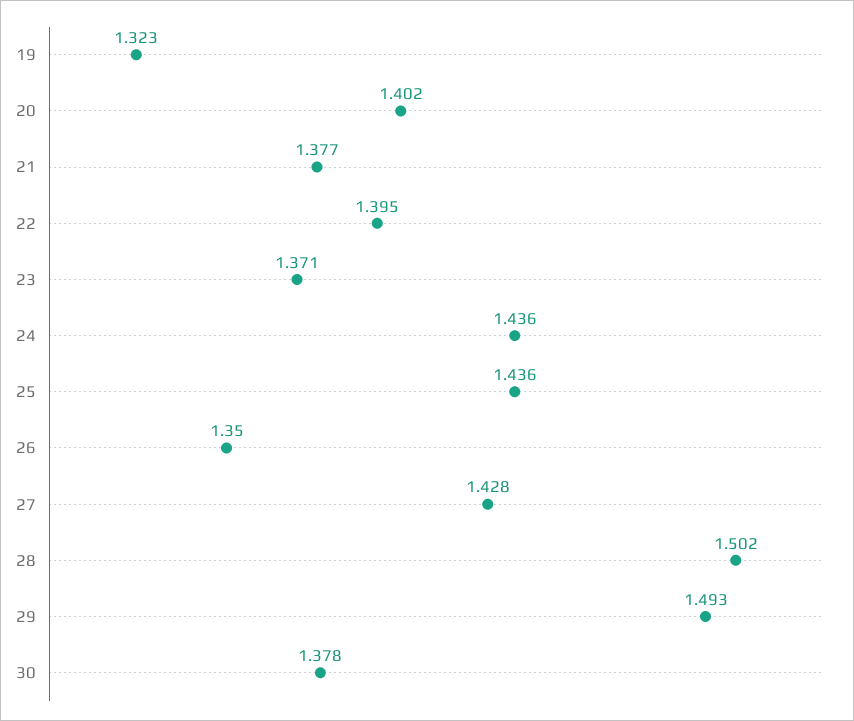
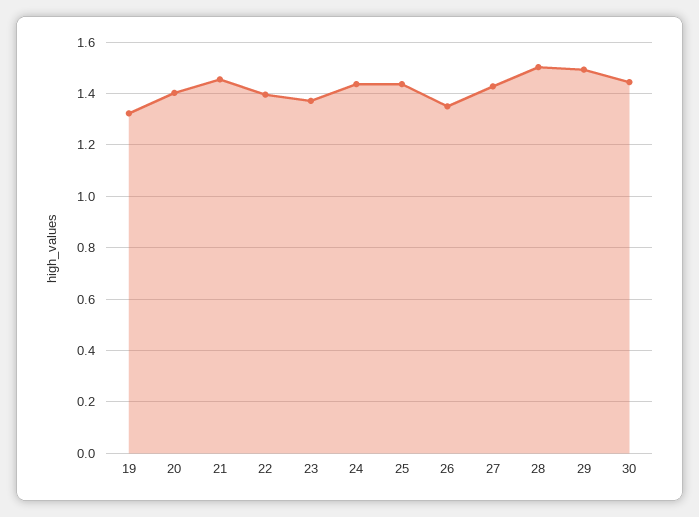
  {
    "19": 1.323,
    "20": 1.402,
-   "21": 1.377,
+   "21": 1.45,
    "22": 1.395,
    "23": 1.371,
    "24": 1.436,
    "25": 1.436,
    "26": 1.35,
    "27": 1.428,
    "28": 1.502,
    "29": 1.493,
-   "30": 1.378
+   "30": 1.45
  }

